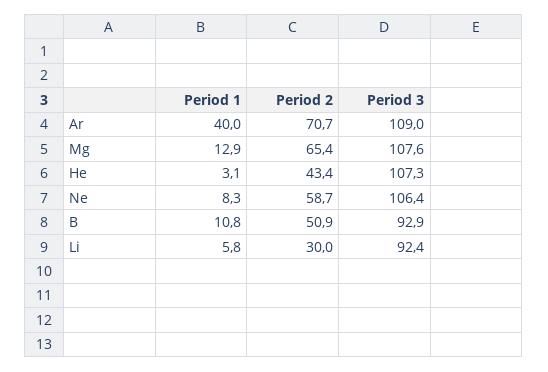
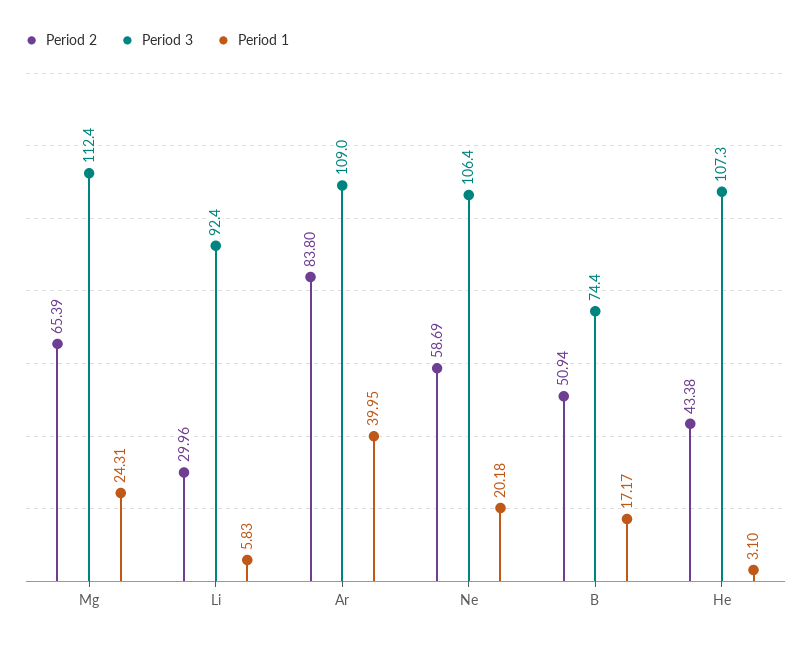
  {
    "Period 1": {
      "Ar": 39.95,
-     "Mg": 12.9,
+     "Mg": 24.31,
      "He": 3.1,
-     "Ne": 8.3,
+     "Ne": 20.18,
-     "B": 10.8,
+     "B": 17.17,
      "Li": 5.83
    },
    "Period 2": {
-     "Ar": 70.7,
+     "Ar": 83.8,
      "Mg": 65.39,
      "He": 43.38,
      "Ne": 58.69,
      "B": 50.94,
      "Li": 29.96
    },
    "Period 3": {
      "Ar": 109,
-     "Mg": 107.6,
+     "Mg": 112.4,
      "He": 107.3,
      "Ne": 106.4,
-     "B": 92.9,
+     "B": 74.4,
      "Li": 92.4
    }
  }

